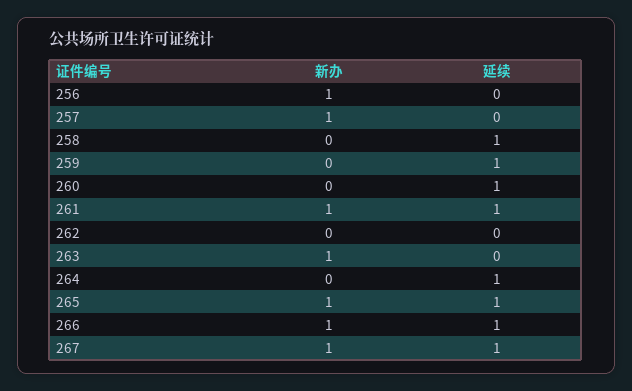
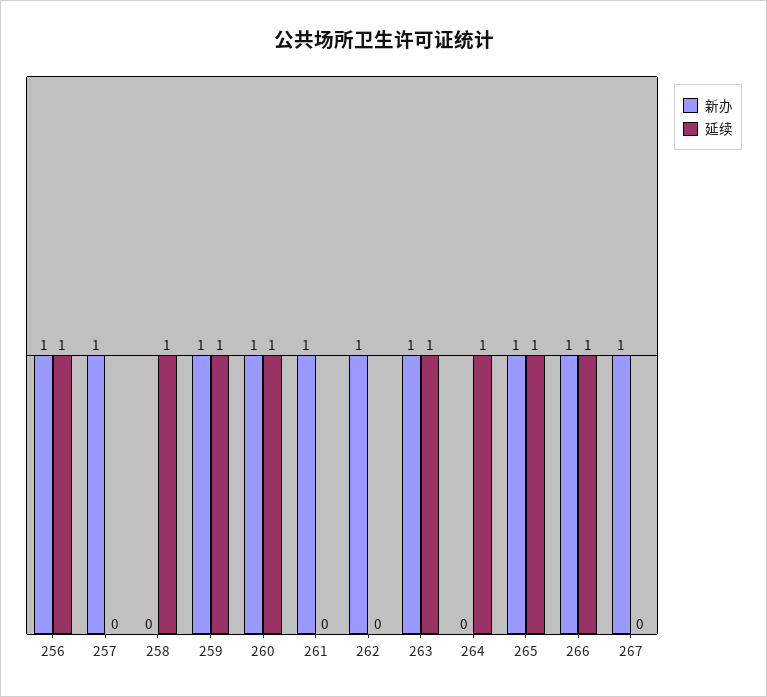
  {
    "新办": {
      "256": 1,
      "257": 1,
      "258": 0,
-     "259": 0,
+     "259": 1,
-     "260": 0,
+     "260": 1,
      "261": 1,
-     "262": 0,
+     "262": 1,
      "263": 1,
      "264": 0,
      "265": 1,
      "266": 1,
      "267": 1
    },
    "延续": {
-     "256": 0,
+     "256": 1,
      "257": 0,
      "258": 1,
      "259": 1,
      "260": 1,
-     "261": 1,
+     "261": 0,
      "262": 0,
-     "263": 0,
+     "263": 1,
      "264": 1,
      "265": 1,
      "266": 1,
-     "267": 1
+     "267": 0
    }
  }

